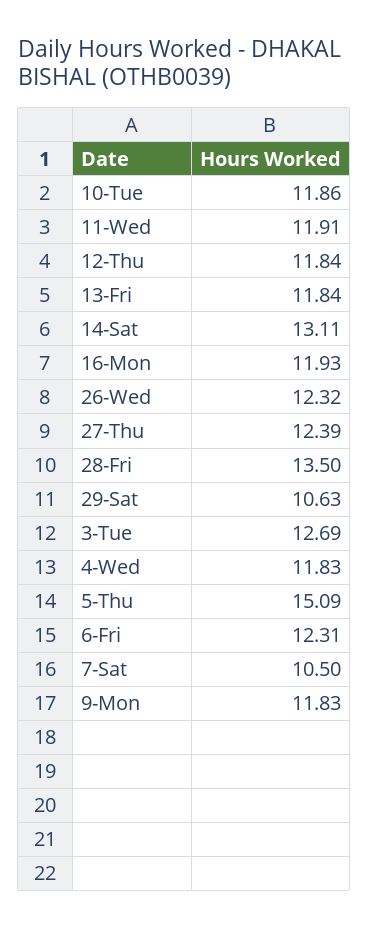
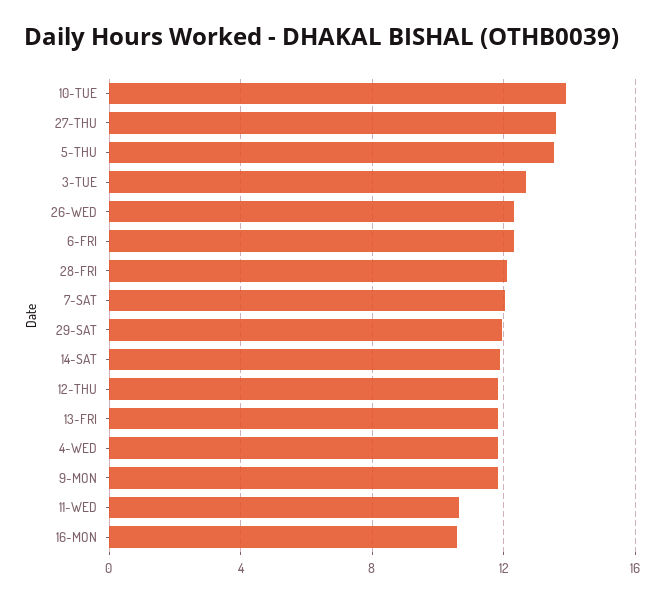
  {
-   "10-Tue": 11.86,
+   "10-Tue": 14,
-   "11-Wed": 11.91,
+   "11-Wed": 10.5,
    "12-Thu": 11.84,
    "13-Fri": 11.84,
-   "14-Sat": 13.11,
+   "14-Sat": 12,
-   "16-Mon": 11.93,
+   "16-Mon": 10.5,
    "26-Wed": 12.32,
-   "27-Thu": 12.39,
+   "27-Thu": 13.5,
-   "28-Fri": 13.5,
+   "28-Fri": 12,
-   "29-Sat": 10.63,
+   "29-Sat": 12,
    "3-Tue": 12.69,
    "4-Wed": 11.83,
-   "5-Thu": 15.09,
+   "5-Thu": 13.5,
    "6-Fri": 12.31,
-   "7-Sat": 10.5,
+   "7-Sat": 12,
    "9-Mon": 11.83
  }

